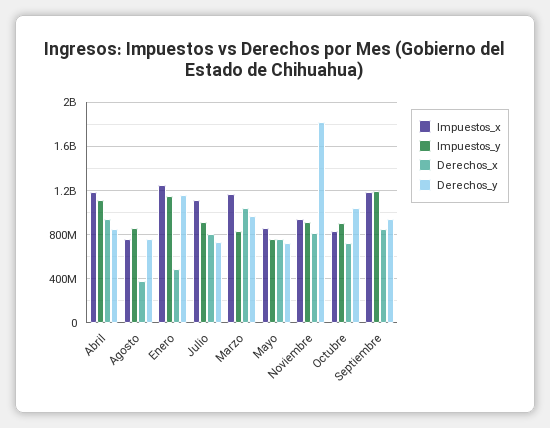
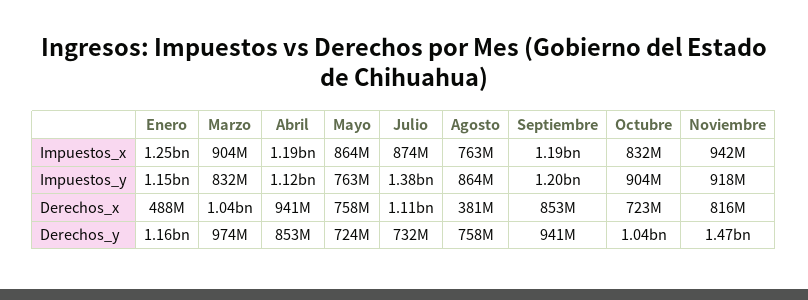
  {
    "Impuestos_x": {
      "Abril": 1190000000,
      "Agosto": 763000000,
      "Enero": 1250000000,
-     "Julio": 1100000000,
+     "Julio": 874000000,
-     "Marzo": 1200000000,
+     "Marzo": 904000000,
      "Mayo": 864000000,
      "Noviembre": 942000000,
      "Octubre": 832000000,
      "Septiembre": 1190000000
    },
    "Impuestos_y": {
      "Abril": 1120000000,
      "Agosto": 864000000,
      "Enero": 1150000000,
-     "Julio": 900000000,
+     "Julio": 1380000000,
      "Marzo": 832000000,
      "Mayo": 763000000,
      "Noviembre": 918000000,
      "Octubre": 904000000,
      "Septiembre": 1200000000
    },
    "Derechos_x": {
      "Abril": 941000000,
      "Agosto": 381000000,
      "Enero": 488000000,
-     "Julio": 800000000,
+     "Julio": 1110000000,
      "Marzo": 1040000000,
      "Mayo": 758000000,
      "Noviembre": 816000000,
      "Octubre": 723000000,
      "Septiembre": 853000000
    },
    "Derechos_y": {
      "Abril": 853000000,
      "Agosto": 758000000,
      "Enero": 1160000000,
      "Julio": 732000000,
      "Marzo": 974000000,
      "Mayo": 724000000,
-     "Noviembre": 1800000000,
+     "Noviembre": 1470000000,
      "Octubre": 1040000000,
      "Septiembre": 941000000
    }
  }

